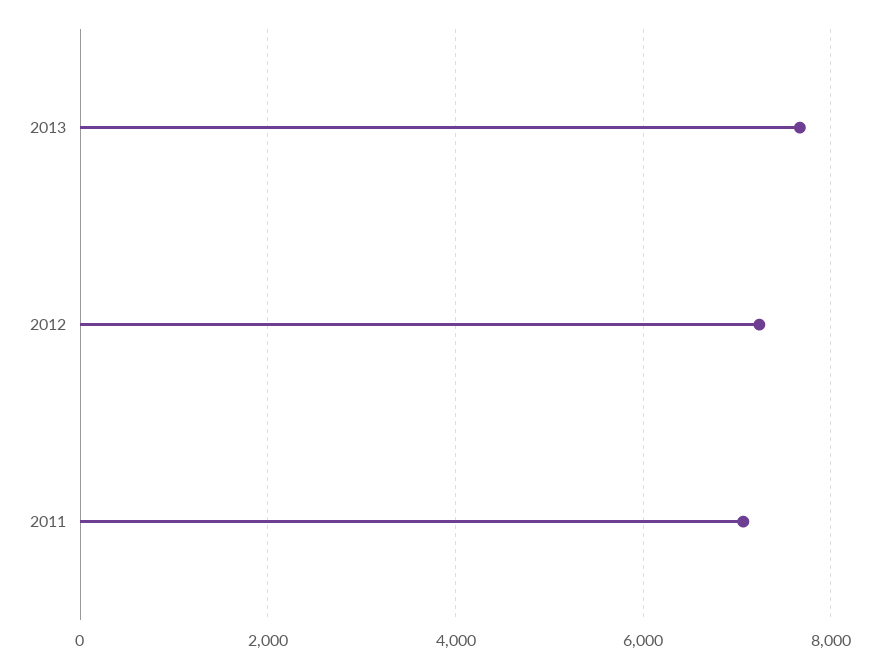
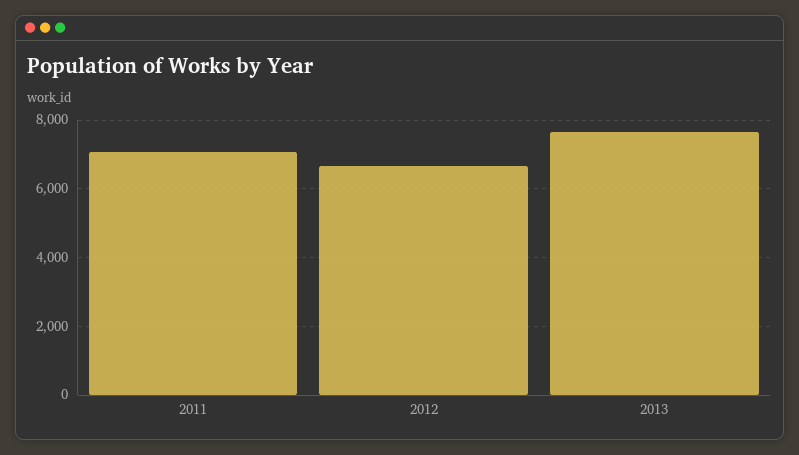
  {
    "2013": 7600,
-   "2012": 7200,
+   "2012": 6600,
    "2011": 7000
  }

